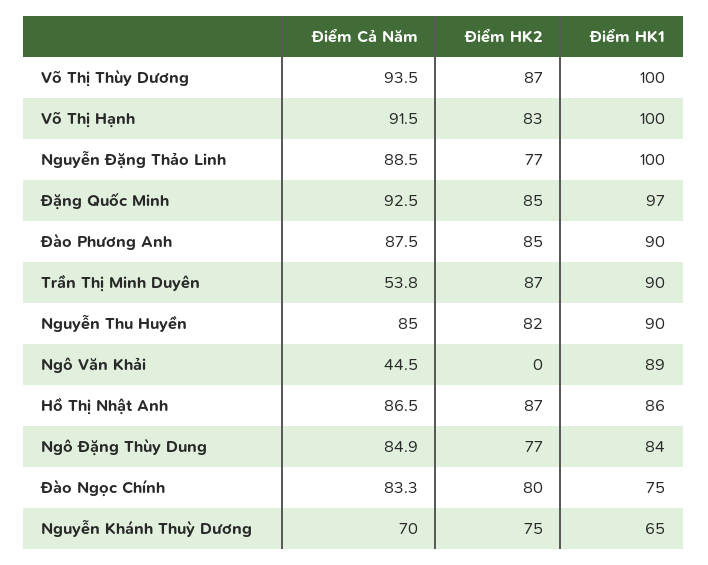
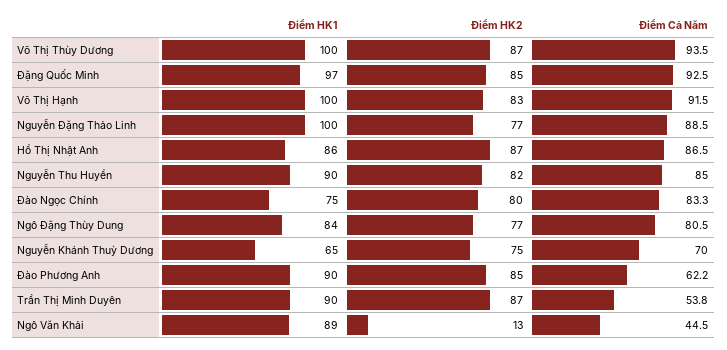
  {
    "Điểm Cả Năm": {
      "Võ Thị Thùy Dương": 93.5,
      "Võ Thị Hạnh": 91.5,
      "Nguyễn Đặng Thảo Linh": 88.5,
      "Đặng Quốc Minh": 92.5,
-     "Đào Phương Anh": 87.5,
+     "Đào Phương Anh": 62.2,
      "Trần Thị Minh Duyên": 53.8,
      "Nguyễn Thu Huyền": 85,
      "Ngô Văn Khải": 44.5,
      "Hồ Thị Nhật Anh": 86.5,
-     "Ngô Đặng Thùy Dung": 84.9,
+     "Ngô Đặng Thùy Dung": 80.5,
      "Đào Ngọc Chính": 83.3,
      "Nguyễn Khánh Thuỳ Dương": 70
    },
    "Điểm HK2": {
      "Võ Thị Thùy Dương": 87,
      "Võ Thị Hạnh": 83,
      "Nguyễn Đặng Thảo Linh": 77,
      "Đặng Quốc Minh": 85,
      "Đào Phương Anh": 85,
      "Trần Thị Minh Duyên": 87,
      "Nguyễn Thu Huyền": 82,
-     "Ngô Văn Khải": 0,
+     "Ngô Văn Khải": 13,
      "Hồ Thị Nhật Anh": 87,
      "Ngô Đặng Thùy Dung": 77,
      "Đào Ngọc Chính": 80,
      "Nguyễn Khánh Thuỳ Dương": 75
    },
    "Điểm HK1": {
      "Võ Thị Thùy Dương": 100,
      "Võ Thị Hạnh": 100,
      "Nguyễn Đặng Thảo Linh": 100,
      "Đặng Quốc Minh": 97,
      "Đào Phương Anh": 90,
      "Trần Thị Minh Duyên": 90,
      "Nguyễn Thu Huyền": 90,
      "Ngô Văn Khải": 89,
      "Hồ Thị Nhật Anh": 86,
      "Ngô Đặng Thùy Dung": 84,
      "Đào Ngọc Chính": 75,
      "Nguyễn Khánh Thuỳ Dương": 65
    }
  }

